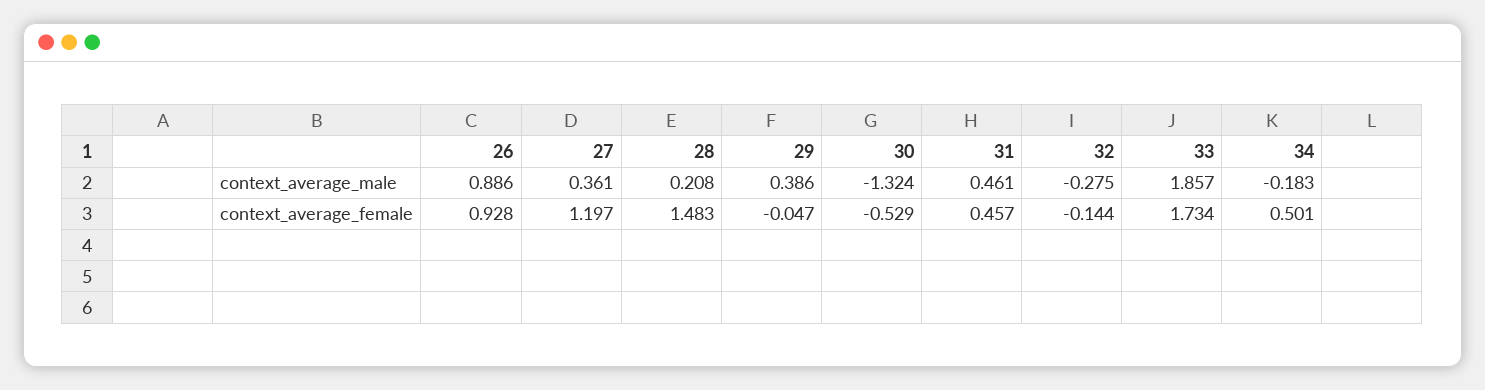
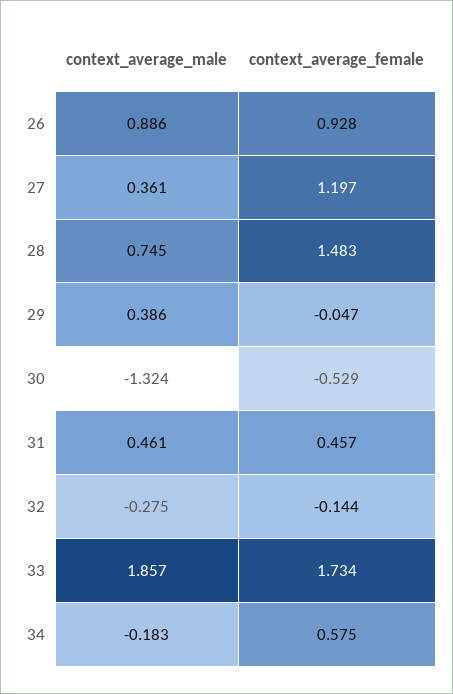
  {
    "26": {
      "context_average_male": 0.886,
      "context_average_female": 0.928
    },
    "27": {
      "context_average_male": 0.361,
      "context_average_female": 1.197
    },
    "28": {
-     "context_average_male": 0.208,
+     "context_average_male": 0.745,
      "context_average_female": 1.483
    },
    "29": {
      "context_average_male": 0.386,
      "context_average_female": -0.047
    },
    "30": {
      "context_average_male": -1.324,
      "context_average_female": -0.529
    },
    "31": {
      "context_average_male": 0.461,
      "context_average_female": 0.457
    },
    "32": {
      "context_average_male": -0.275,
      "context_average_female": -0.144
    },
    "33": {
      "context_average_male": 1.857,
      "context_average_female": 1.734
    },
    "34": {
      "context_average_male": -0.183,
-     "context_average_female": 0.501
+     "context_average_female": 0.575
    }
  }

